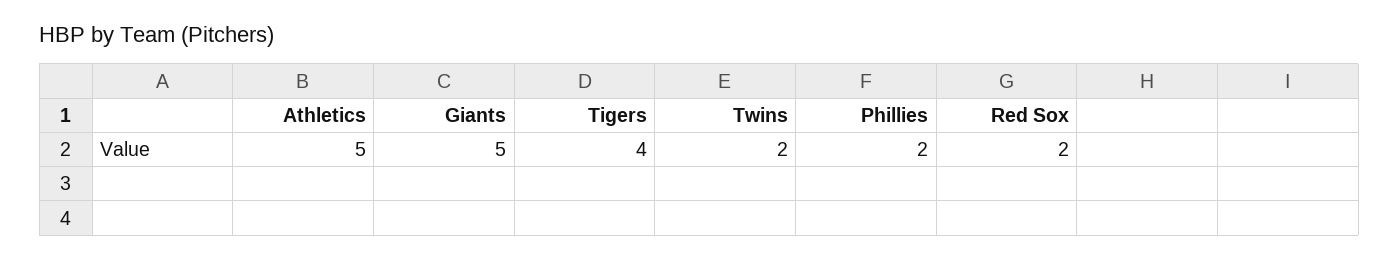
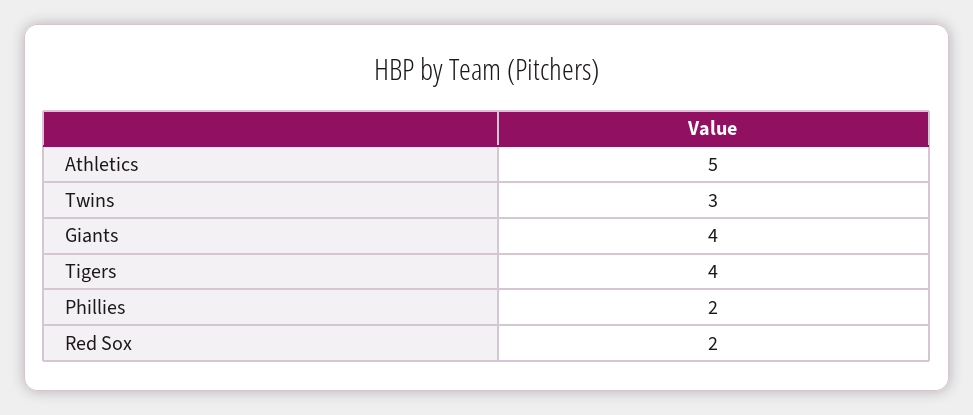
  {
    "Athletics": 5,
-   "Giants": 5,
+   "Giants": 4,
    "Tigers": 4,
-   "Twins": 2,
+   "Twins": 3,
    "Phillies": 2,
    "Red Sox": 2
  }

